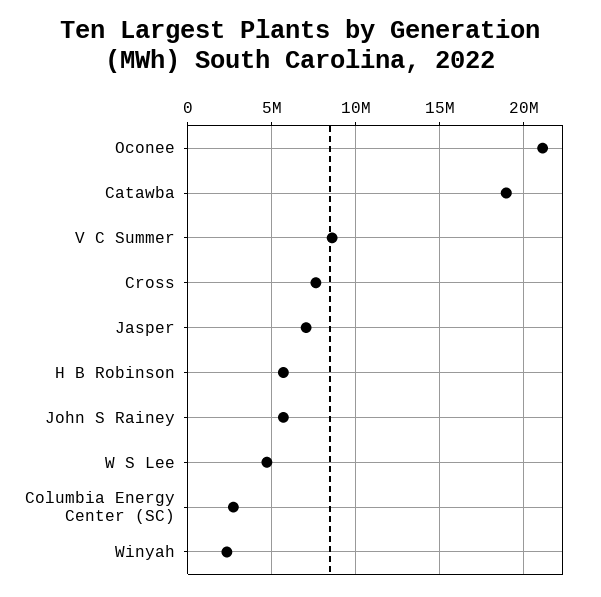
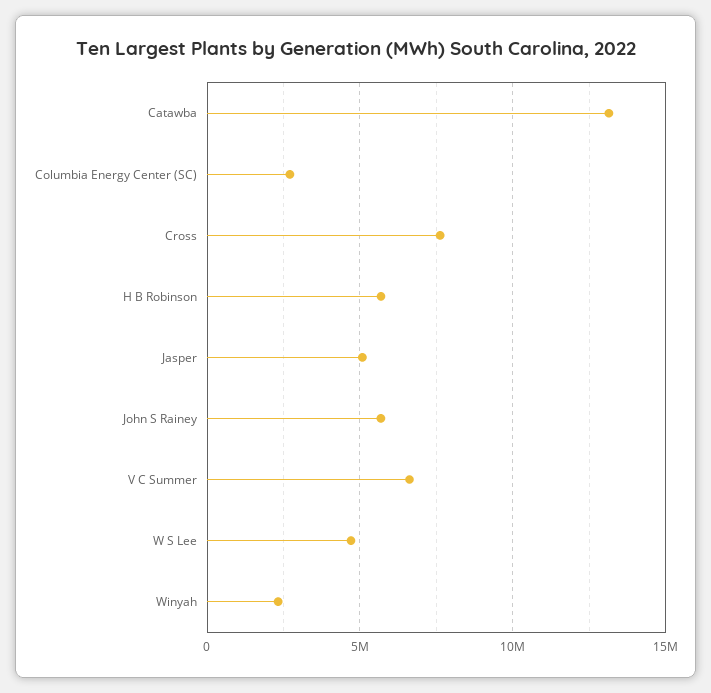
  {
-   "Oconee": 21000000,
-   "Catawba": 19000000,
+   "Catawba": 13000000,
-   "V C Summer": 8500000,
+   "V C Summer": 6500000,
    "Cross": 7500000,
-   "Jasper": 7000000,
+   "Jasper": 5000000,
    "H B Robinson": 5500000,
    "John S Rainey": 5500000,
    "W S Lee": 4500000,
    "Columbia Energy Center (SC)": 2500000,
    "Winyah": 2500000
  }

